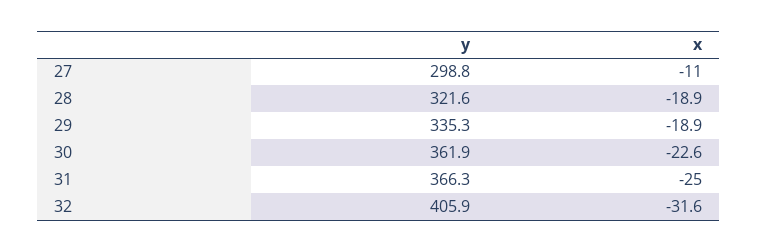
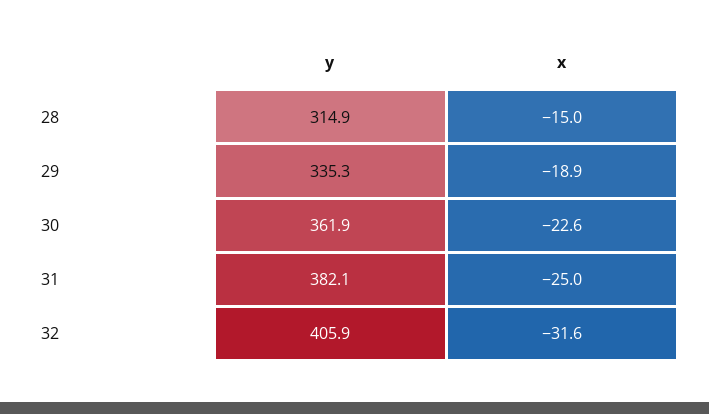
  {
    "y": {
-     "27": 298.8,
-     "28": 321.6,
+     "28": 314.9,
      "29": 335.3,
      "30": 361.9,
-     "31": 366.3,
+     "31": 382.1,
      "32": 405.9
    },
    "x": {
-     "27": -11,
-     "28": -18.9,
+     "28": -15,
      "29": -18.9,
      "30": -22.6,
      "31": -25,
      "32": -31.6
    }
  }

